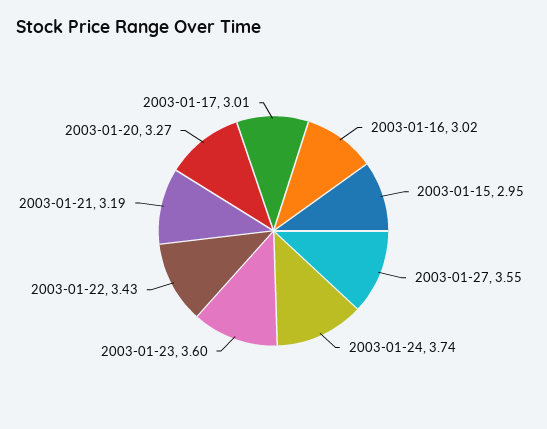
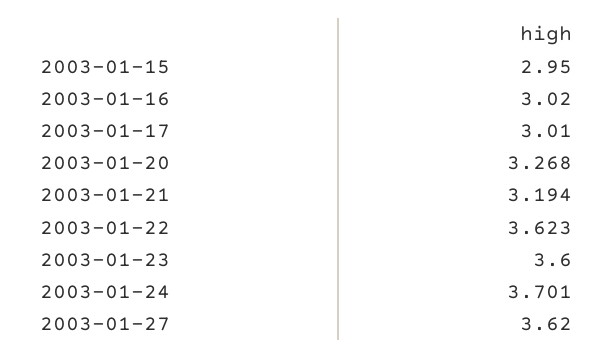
  {
    "2003-01-16": 3.02,
    "2003-01-15": 2.95,
-   "2003-01-27": 3.55,
+   "2003-01-27": 3.62,
-   "2003-01-24": 3.74,
+   "2003-01-24": 3.701,
    "2003-01-23": 3.6,
-   "2003-01-22": 3.43,
+   "2003-01-22": 3.623,
    "2003-01-21": 3.194,
    "2003-01-20": 3.268,
    "2003-01-17": 3.01
  }

